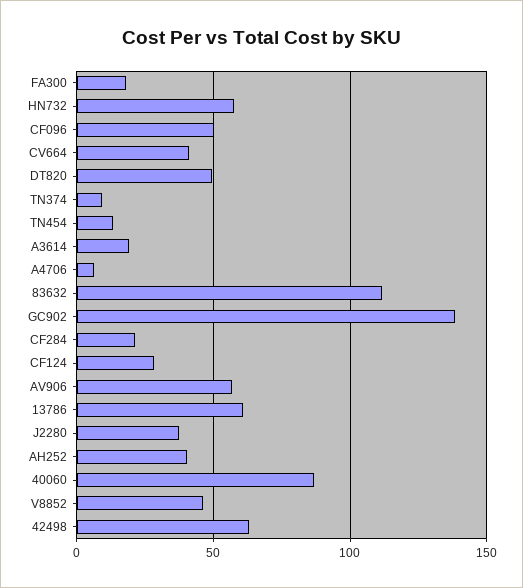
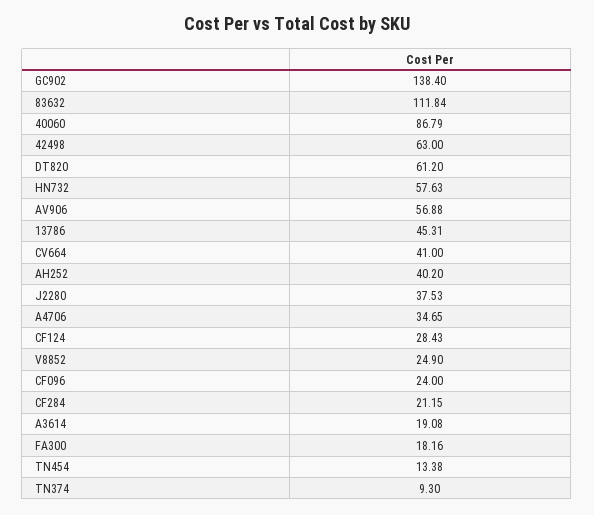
  {
    "FA300": 18.16,
    "HN732": 57.63,
-   "CF096": 50,
+   "CF096": 24,
    "CV664": 41,
-   "DT820": 50,
+   "DT820": 61.2,
    "TN374": 9.3,
    "TN454": 13.38,
    "A3614": 19.08,
-   "A4706": 5,
+   "A4706": 34.65,
    "83632": 111.84,
    "GC902": 138.4,
    "CF284": 21.15,
    "CF124": 28.43,
    "AV906": 56.88,
-   "13786": 60,
+   "13786": 45.31,
    "J2280": 37.53,
    "AH252": 40.2,
    "40060": 86.79,
-   "V8852": 45,
+   "V8852": 24.9,
    "42498": 63
  }

